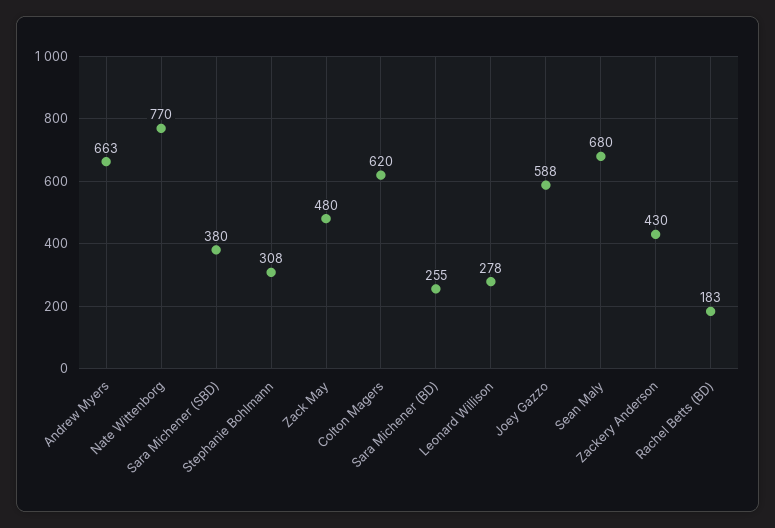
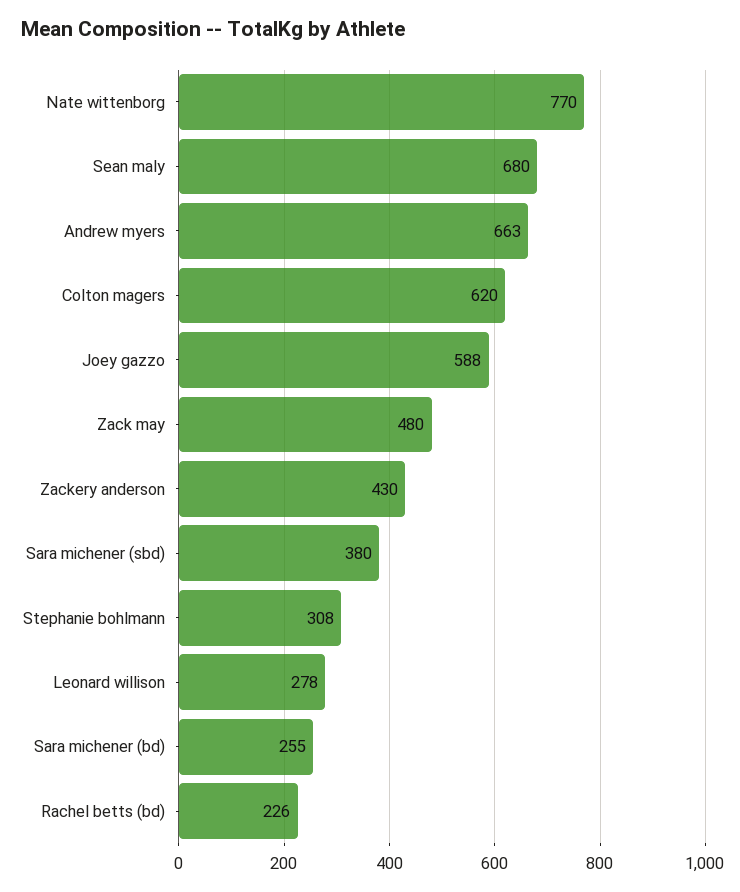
  {
    "Andrew Myers": 663,
    "Nate Wittenborg": 770,
    "Sara Michener (SBD)": 380,
    "Stephanie Bohlmann": 308,
    "Zack May": 480,
    "Colton Magers": 620,
    "Sara Michener (BD)": 255,
    "Leonard Willison": 278,
    "Joey Gazzo": 588,
    "Sean Maly": 680,
    "Zackery Anderson": 430,
-   "Rachel Betts (BD)": 183
+   "Rachel Betts (BD)": 226
  }

